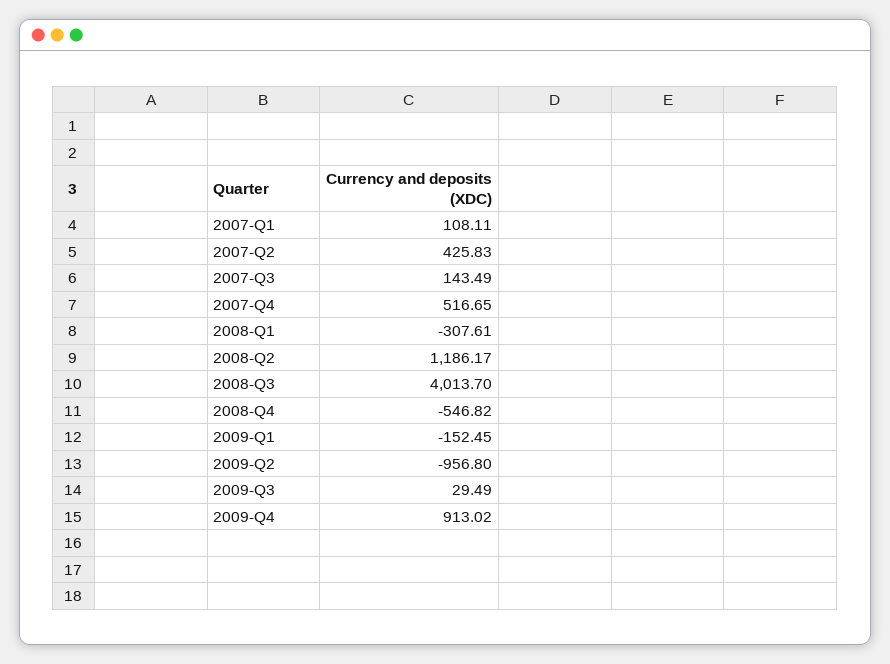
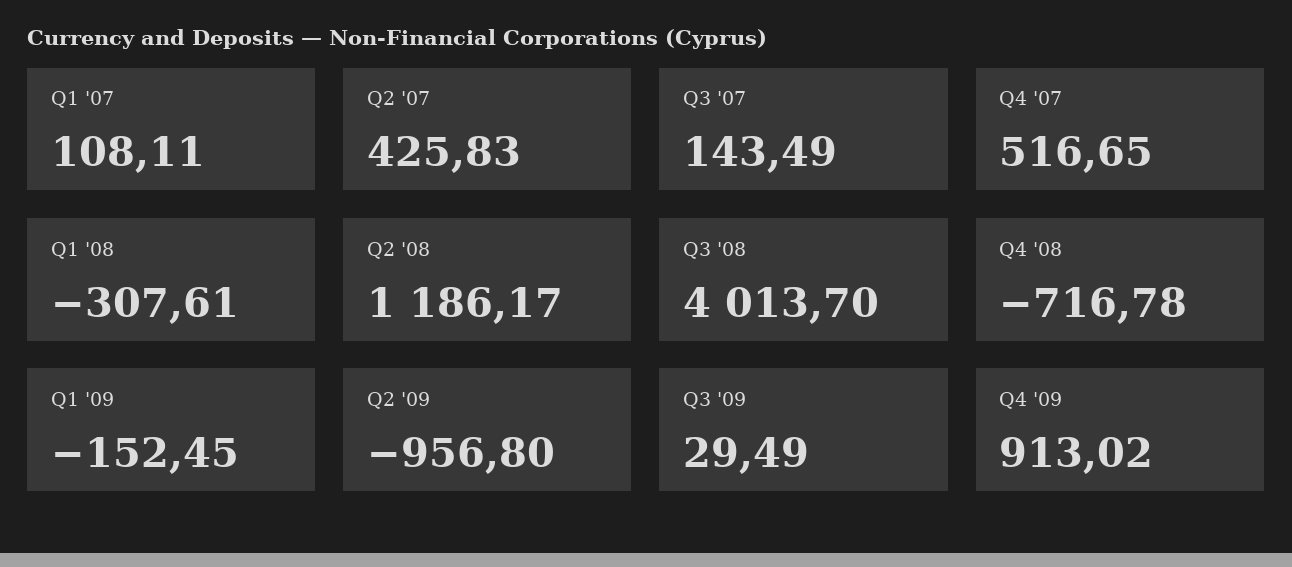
  {
    "2007-Q1": 108.11,
    "2007-Q2": 425.83,
    "2007-Q3": 143.49,
    "2007-Q4": 516.65,
    "2008-Q1": -307.61,
    "2008-Q2": 1186.17,
    "2008-Q3": 4013.7,
-   "2008-Q4": -546.82,
+   "2008-Q4": -716.78,
    "2009-Q1": -152.45,
    "2009-Q2": -956.8,
    "2009-Q3": 29.49,
    "2009-Q4": 913.02
  }

